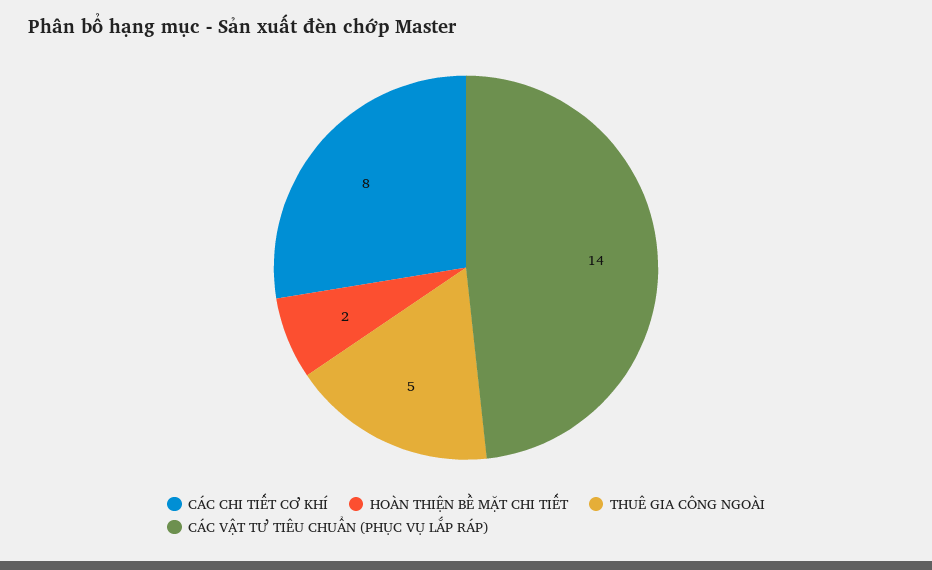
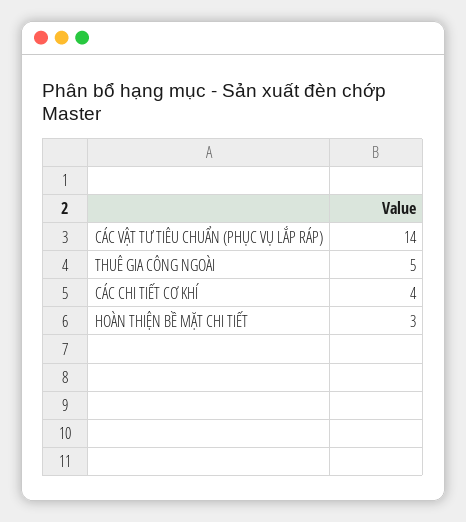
  {
-   "CÁC CHI TIẾT CƠ KHÍ": 8,
+   "CÁC CHI TIẾT CƠ KHÍ": 4,
-   "HOÀN THIỆN BỀ MẶT CHI TIẾT": 2,
+   "HOÀN THIỆN BỀ MẶT CHI TIẾT": 3,
    "THUÊ GIA CÔNG NGOÀI": 5,
    "CÁC VẬT TƯ TIÊU CHUẨN (PHỤC VỤ LẮP RÁP)": 14
  }

